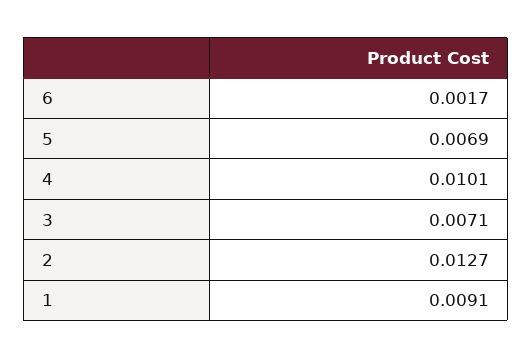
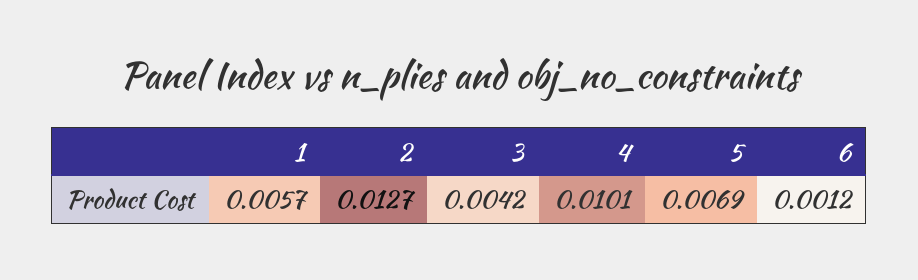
  {
-   "6": 0.0017,
+   "6": 0.0012,
    "5": 0.0069,
    "4": 0.0101,
-   "3": 0.0071,
+   "3": 0.0042,
    "2": 0.0127,
-   "1": 0.0091
+   "1": 0.0057
  }

